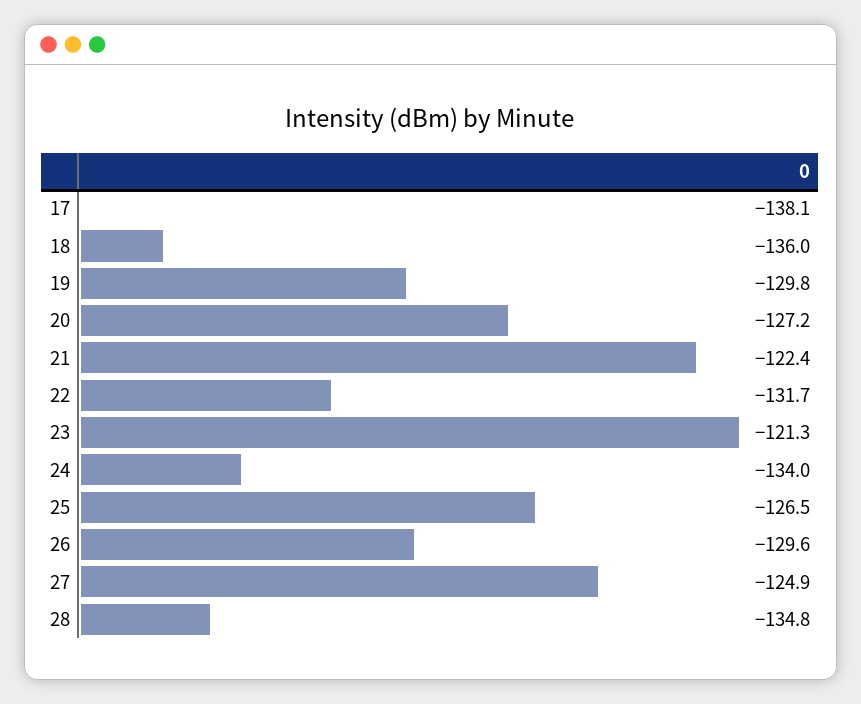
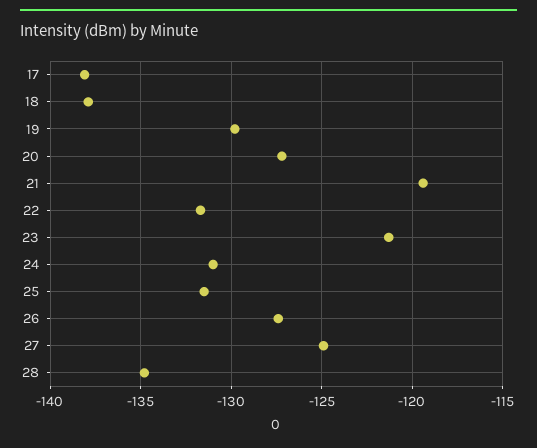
  {
    "17": -138.1,
-   "18": -136,
+   "18": -138,
    "19": -129.8,
    "20": -127.2,
-   "21": -122.4,
+   "21": -119.5,
    "22": -131.7,
    "23": -121.3,
-   "24": -134,
+   "24": -131,
-   "25": -126.5,
+   "25": -131.5,
-   "26": -129.6,
+   "26": -127.5,
    "27": -124.9,
    "28": -134.8
  }

